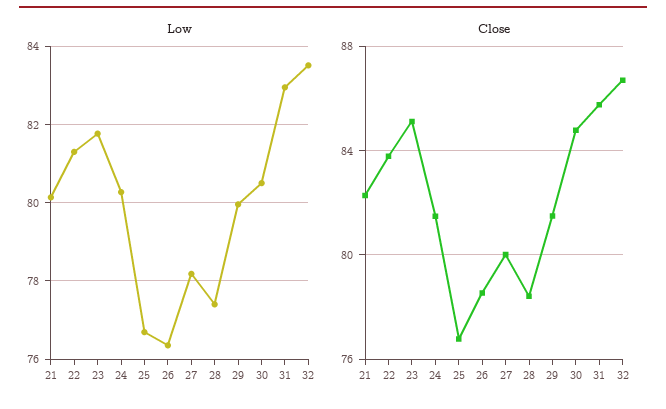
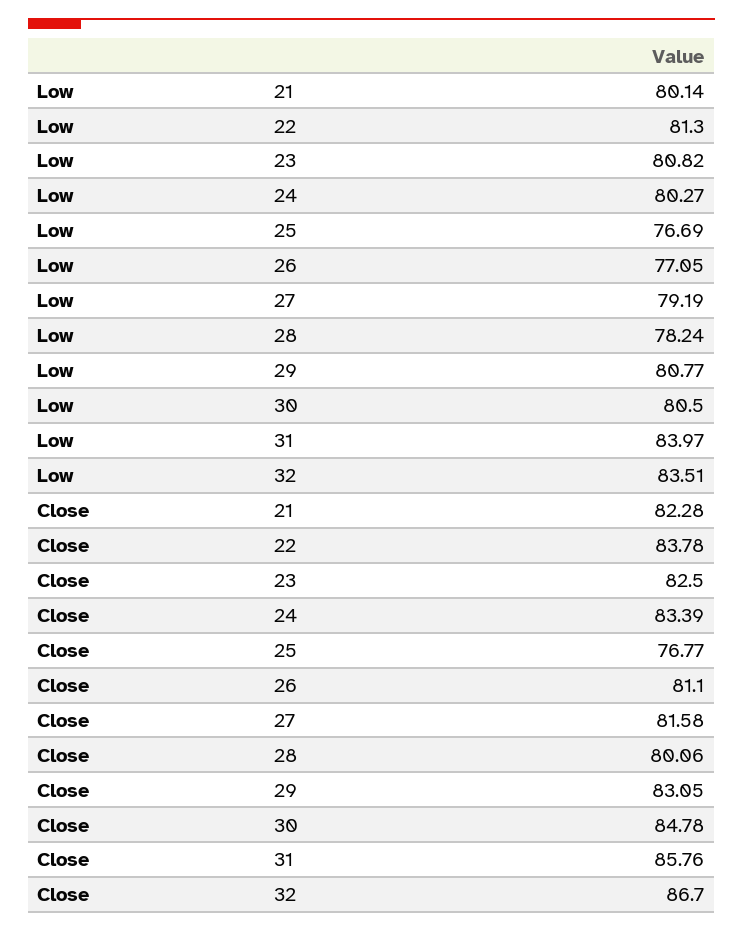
  {
    "Low": {
      "21": 80.14,
      "22": 81.3,
-     "23": 81.8,
+     "23": 80.82,
      "24": 80.27,
      "25": 76.69,
-     "26": 76.4,
+     "26": 77.05,
-     "27": 78.2,
+     "27": 79.19,
-     "28": 77.4,
+     "28": 78.24,
-     "29": 80,
+     "29": 80.77,
      "30": 80.5,
-     "31": 83,
+     "31": 83.97,
      "32": 83.51
    },
    "Close": {
      "21": 82.28,
      "22": 83.78,
-     "23": 85,
+     "23": 82.5,
-     "24": 81.5,
+     "24": 83.39,
      "25": 76.77,
-     "26": 78.5,
+     "26": 81.1,
-     "27": 80,
+     "27": 81.58,
-     "28": 78.5,
+     "28": 80.06,
-     "29": 81.5,
+     "29": 83.05,
      "30": 84.78,
      "31": 85.76,
      "32": 86.7
    }
  }

